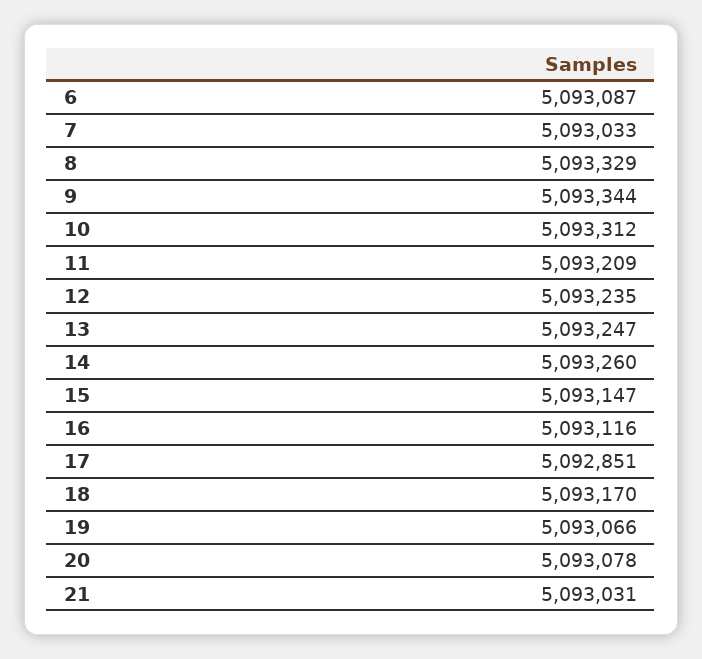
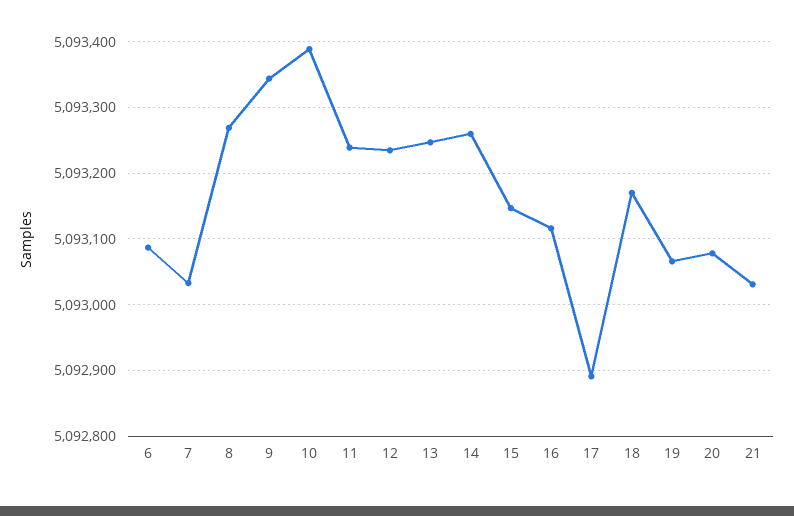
  {
    "6": 5093087,
    "7": 5093033,
-   "8": 5093329,
+   "8": 5093270,
    "9": 5093344,
-   "10": 5093312,
+   "10": 5093390,
-   "11": 5093209,
+   "11": 5093240,
    "12": 5093235,
    "13": 5093247,
    "14": 5093260,
    "15": 5093147,
    "16": 5093116,
-   "17": 5092851,
+   "17": 5092890,
    "18": 5093170,
    "19": 5093066,
    "20": 5093078,
    "21": 5093031
  }

